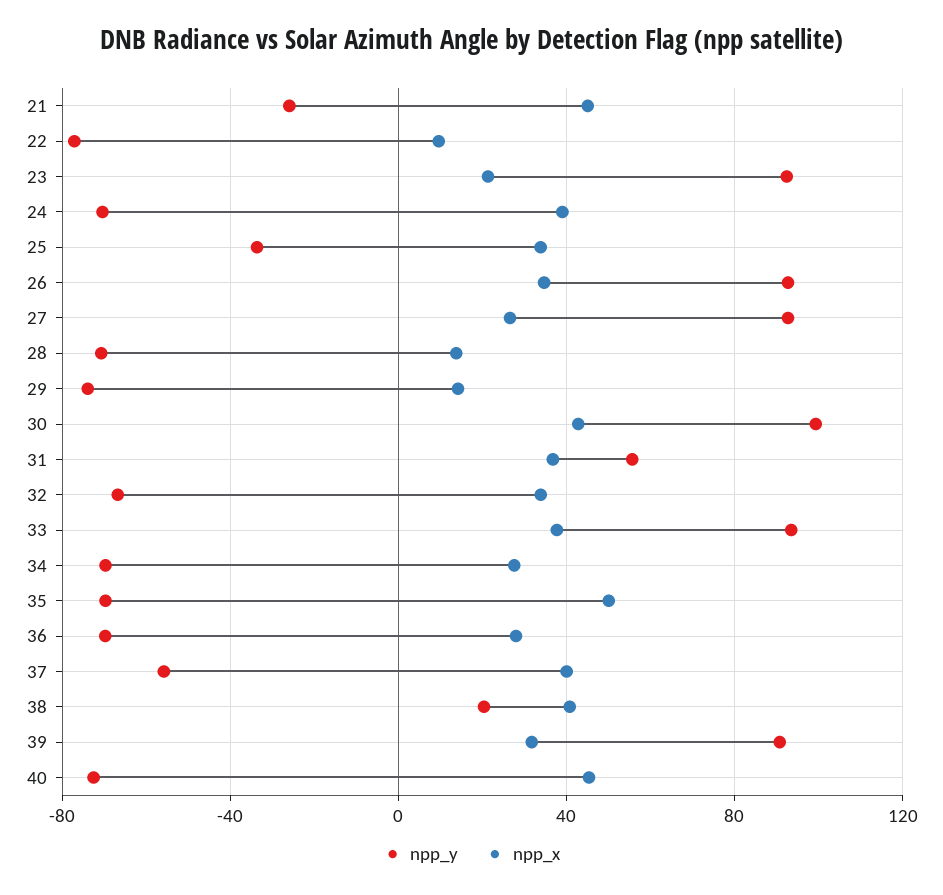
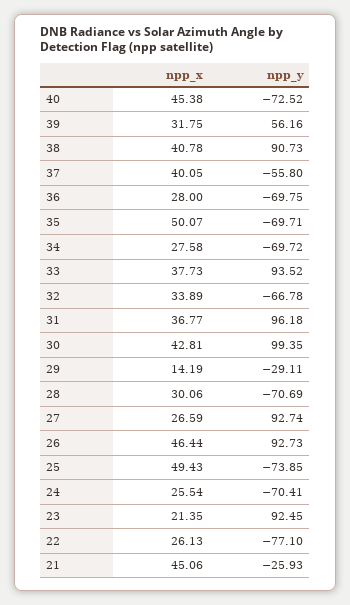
  {
    "npp_y": {
      "21": -25.93,
      "22": -77.1,
      "23": 92.45,
      "24": -70.41,
-     "25": -35,
+     "25": -73.85,
      "26": 92.73,
      "27": 92.74,
      "28": -70.69,
-     "29": -75,
+     "29": -29.11,
      "30": 99.35,
-     "31": 55,
+     "31": 96.18,
      "32": -66.78,
      "33": 93.52,
      "34": -69.72,
      "35": -69.71,
      "36": -69.75,
      "37": -55.8,
-     "38": 20,
+     "38": 90.73,
-     "39": 90,
+     "39": 56.16,
      "40": -72.52
    },
    "npp_x": {
      "21": 45.06,
-     "22": 10,
+     "22": 26.13,
      "23": 21.35,
-     "24": 40,
+     "24": 25.54,
-     "25": 35,
+     "25": 49.43,
-     "26": 35,
+     "26": 46.44,
      "27": 26.59,
-     "28": 15,
+     "28": 30.06,
      "29": 14.19,
      "30": 42.81,
      "31": 36.77,
      "32": 33.89,
      "33": 37.73,
      "34": 27.58,
      "35": 50.07,
      "36": 28,
      "37": 40.05,
      "38": 40.78,
      "39": 31.75,
      "40": 45.38
    }
  }

